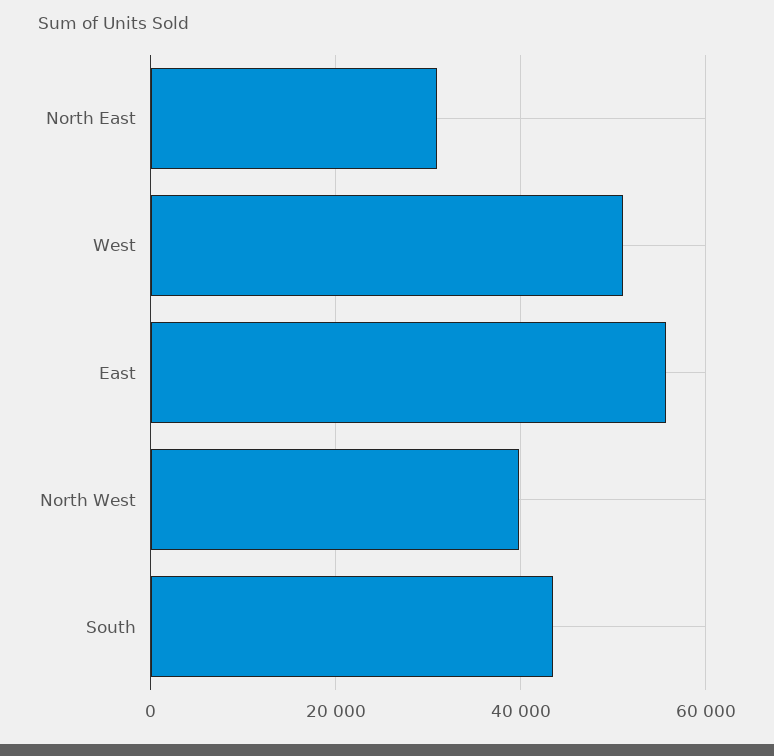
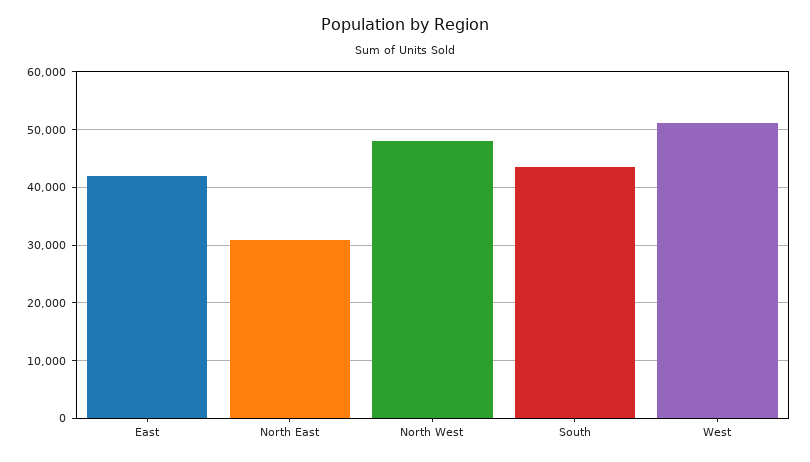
  {
    "North East": 30000,
    "West": 52000,
-   "East": 56000,
+   "East": 42000,
-   "North West": 40000,
+   "North West": 48000,
    "South": 44000
  }

